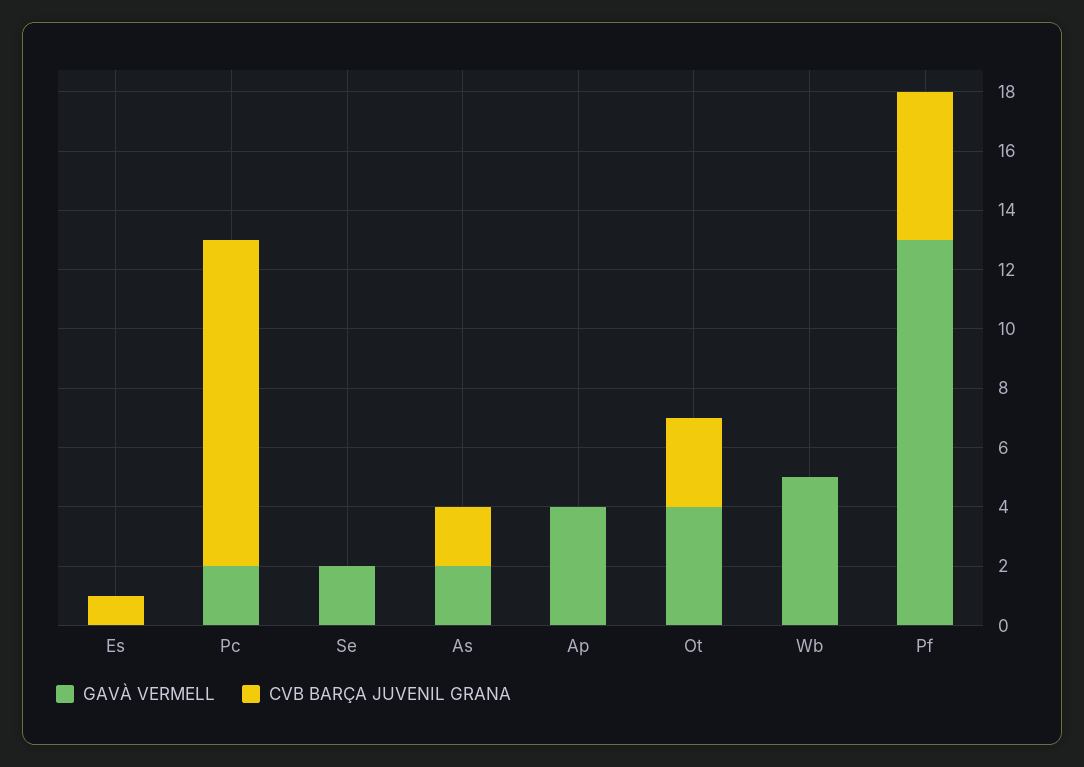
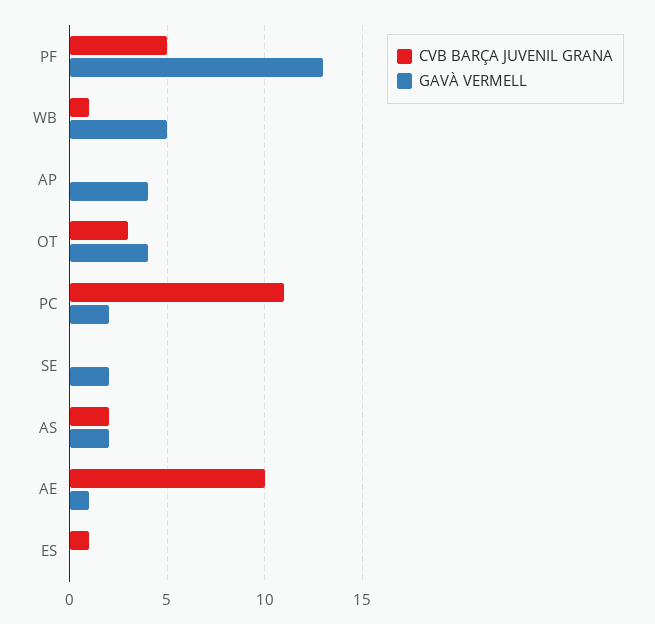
  {
    "GAVÀ VERMELL": {
      "Es": 0,
      "Pc": 2,
      "Se": 2,
      "As": 2,
      "Ap": 4,
      "Ot": 4,
      "Wb": 5,
-     "Pf": 13
+     "Pf": 13,
+     "AE": 1
    },
    "CVB BARÇA JUVENIL GRANA": {
      "Es": 1,
      "Pc": 11,
      "Se": 0,
      "As": 2,
      "Ap": 0,
      "Ot": 3,
-     "Wb": 0,
+     "Wb": 1,
-     "Pf": 5
+     "Pf": 5,
+     "AE": 10
    }
  }

